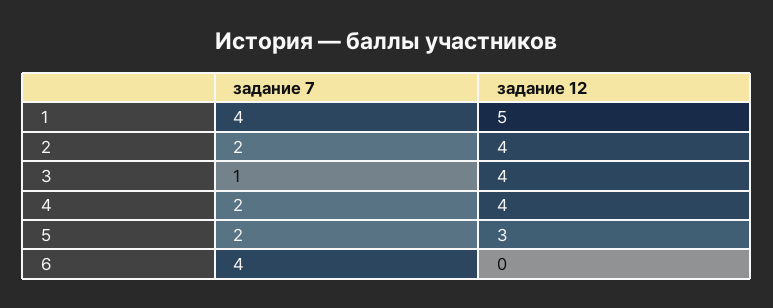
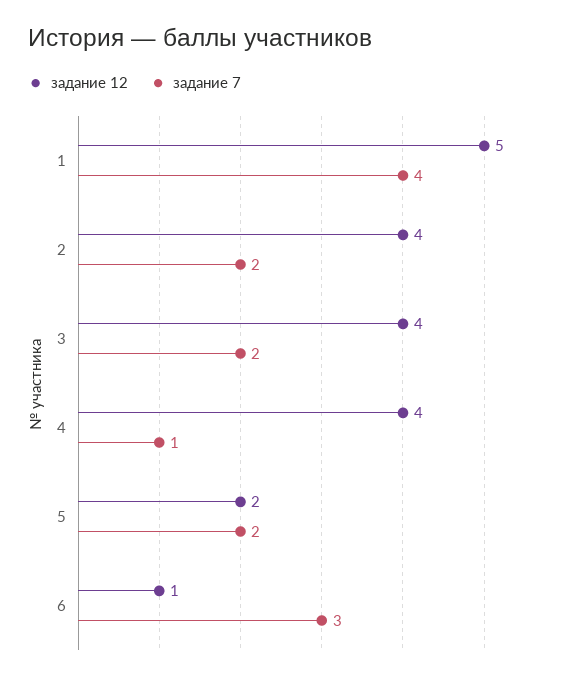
  {
    "задание 7": {
      "1": 4,
      "2": 2,
-     "3": 1,
+     "3": 2,
-     "4": 2,
+     "4": 1,
      "5": 2,
-     "6": 4
+     "6": 3
    },
    "задание 12": {
      "1": 5,
      "2": 4,
      "3": 4,
      "4": 4,
-     "5": 3,
+     "5": 2,
-     "6": 0
+     "6": 1
    }
  }

